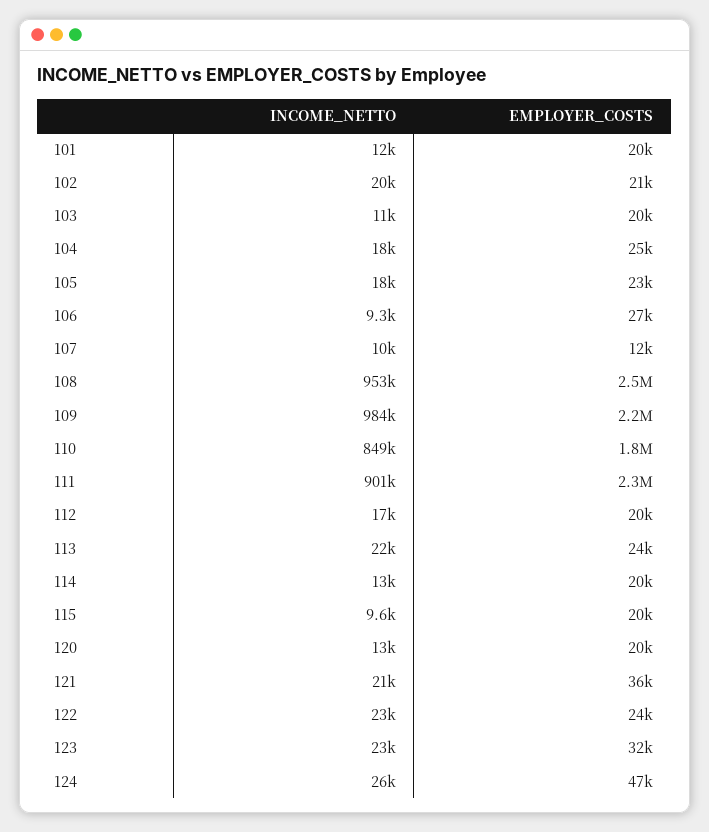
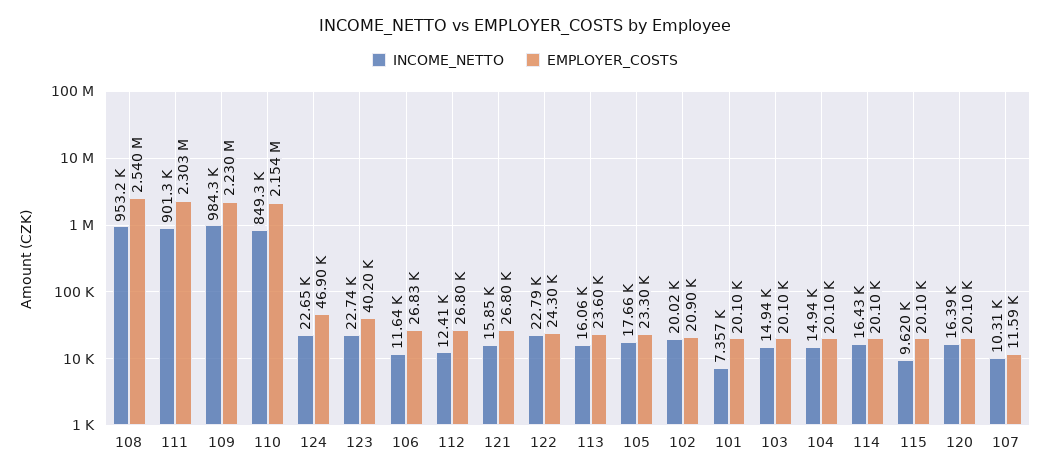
  {
    "INCOME_NETTO": {
-     "101": 12000,
+     "101": 7357,
      "102": 20020,
-     "103": 11000,
+     "103": 14940,
-     "104": 18000,
+     "104": 14940,
      "105": 17660,
-     "106": 9300,
+     "106": 11640,
      "107": 10310,
      "108": 953200,
      "109": 984300,
      "110": 849300,
      "111": 901300,
-     "112": 17000,
+     "112": 12410,
-     "113": 22000,
+     "113": 16060,
-     "114": 13000,
+     "114": 16430,
      "115": 9620,
-     "120": 13000,
+     "120": 16390,
-     "121": 21000,
+     "121": 15850,
      "122": 22790,
      "123": 22740,
-     "124": 26000
+     "124": 22650
    },
    "EMPLOYER_COSTS": {
      "101": 20100,
      "102": 20900,
      "103": 20100,
-     "104": 25000,
+     "104": 20100,
      "105": 23300,
      "106": 26830,
      "107": 11590,
      "108": 2540000,
      "109": 2230000,
-     "110": 1800000,
+     "110": 2154000,
      "111": 2303000,
-     "112": 20000,
+     "112": 26800,
      "113": 23600,
      "114": 20100,
      "115": 20100,
      "120": 20100,
-     "121": 36000,
+     "121": 26800,
      "122": 24300,
-     "123": 32000,
+     "123": 40200,
      "124": 46900
    }
  }

